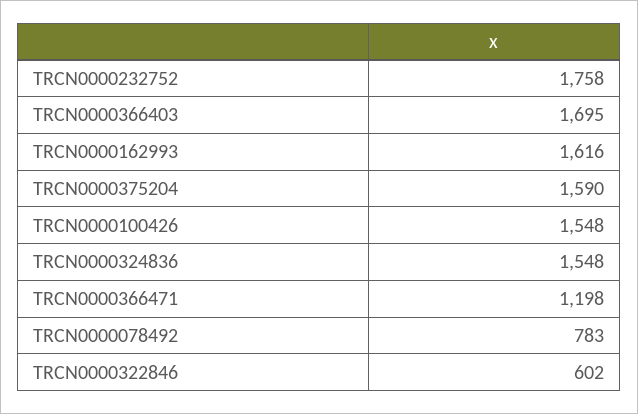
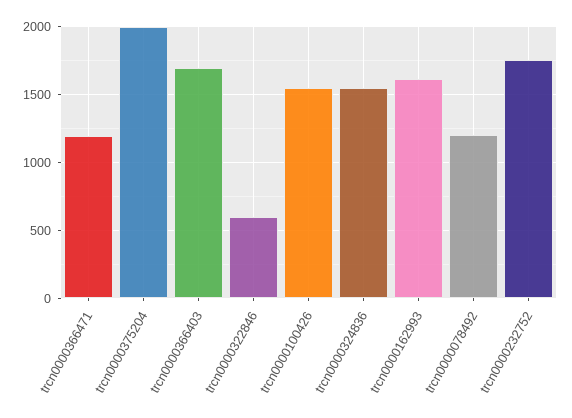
  {
    "TRCN0000232752": 1758,
    "TRCN0000366403": 1695,
    "TRCN0000162993": 1616,
-   "TRCN0000375204": 1590,
+   "TRCN0000375204": 2000,
    "TRCN0000100426": 1548,
    "TRCN0000324836": 1548,
    "TRCN0000366471": 1198,
-   "TRCN0000078492": 783,
+   "TRCN0000078492": 1200,
    "TRCN0000322846": 602
  }

